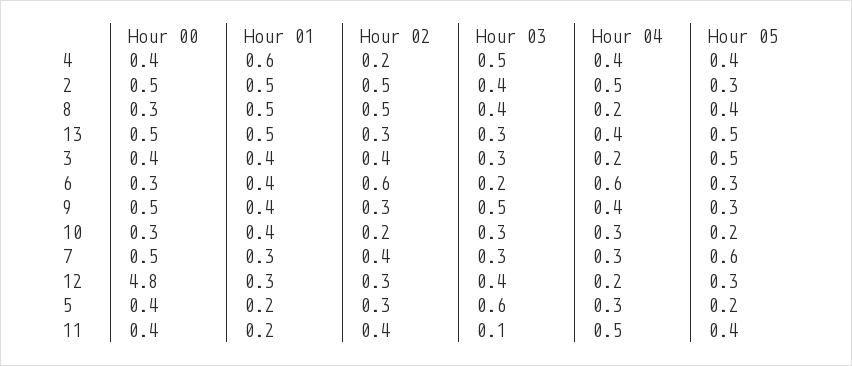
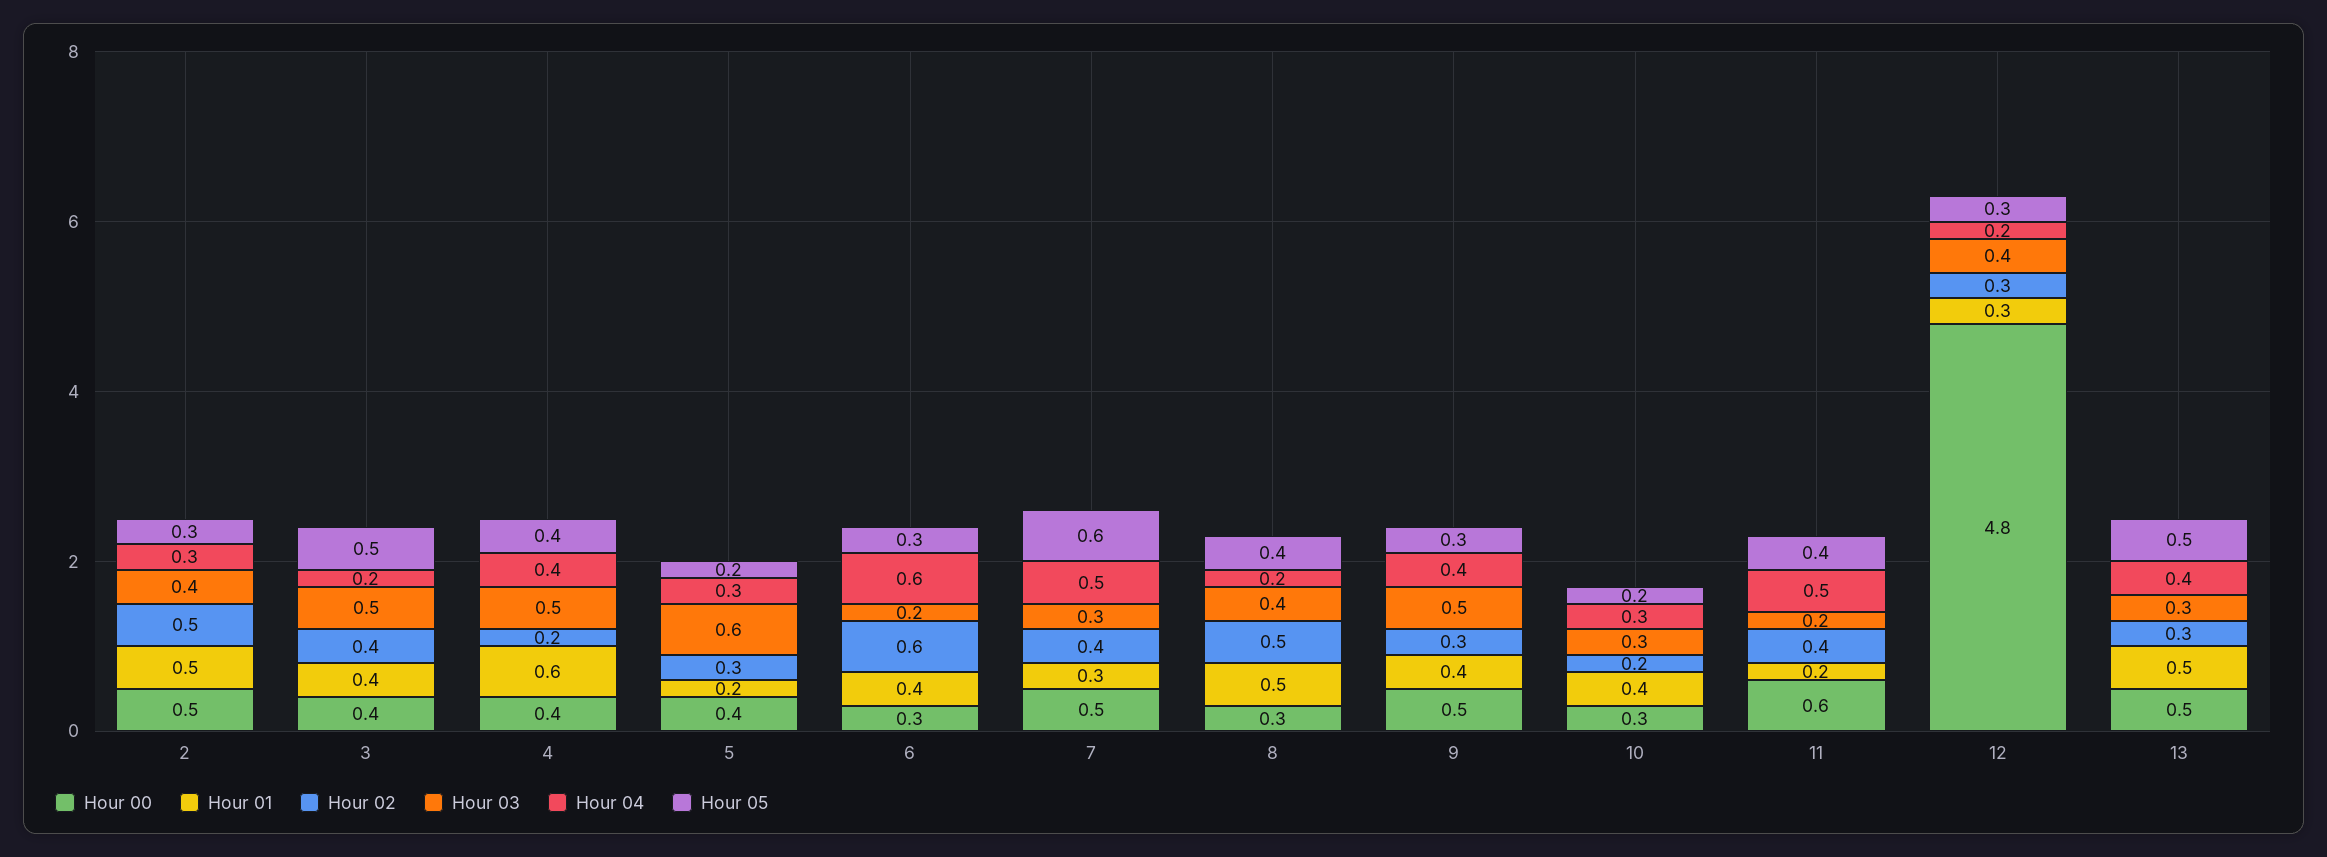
  {
    "Hour 00": {
      "4": 0.4,
      "2": 0.5,
      "8": 0.3,
      "13": 0.5,
      "3": 0.4,
      "6": 0.3,
      "9": 0.5,
      "10": 0.3,
      "7": 0.5,
      "12": 4.8,
      "5": 0.4,
-     "11": 0.4
+     "11": 0.6
    },
    "Hour 01": {
      "4": 0.6,
      "2": 0.5,
      "8": 0.5,
      "13": 0.5,
      "3": 0.4,
      "6": 0.4,
      "9": 0.4,
      "10": 0.4,
      "7": 0.3,
      "12": 0.3,
      "5": 0.2,
      "11": 0.2
    },
    "Hour 02": {
      "4": 0.2,
      "2": 0.5,
      "8": 0.5,
      "13": 0.3,
      "3": 0.4,
      "6": 0.6,
      "9": 0.3,
      "10": 0.2,
      "7": 0.4,
      "12": 0.3,
      "5": 0.3,
      "11": 0.4
    },
    "Hour 03": {
      "4": 0.5,
      "2": 0.4,
      "8": 0.4,
      "13": 0.3,
-     "3": 0.3,
+     "3": 0.5,
      "6": 0.2,
      "9": 0.5,
      "10": 0.3,
      "7": 0.3,
      "12": 0.4,
      "5": 0.6,
-     "11": 0.1
+     "11": 0.2
    },
    "Hour 04": {
      "4": 0.4,
-     "2": 0.5,
+     "2": 0.3,
      "8": 0.2,
      "13": 0.4,
      "3": 0.2,
      "6": 0.6,
      "9": 0.4,
      "10": 0.3,
-     "7": 0.3,
+     "7": 0.5,
      "12": 0.2,
      "5": 0.3,
      "11": 0.5
    },
    "Hour 05": {
      "4": 0.4,
      "2": 0.3,
      "8": 0.4,
      "13": 0.5,
      "3": 0.5,
      "6": 0.3,
      "9": 0.3,
      "10": 0.2,
      "7": 0.6,
      "12": 0.3,
      "5": 0.2,
      "11": 0.4
    }
  }

